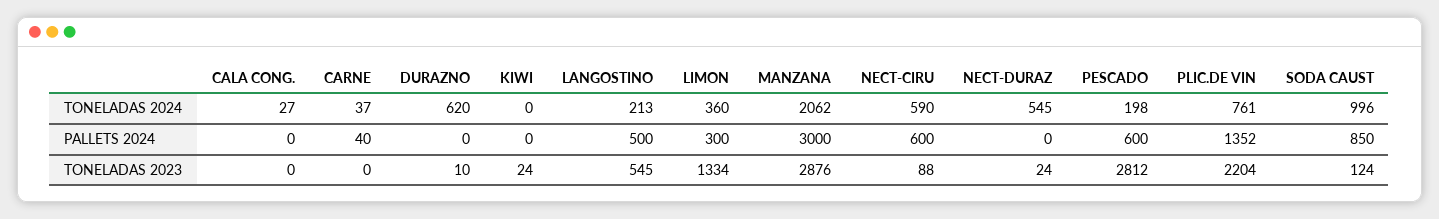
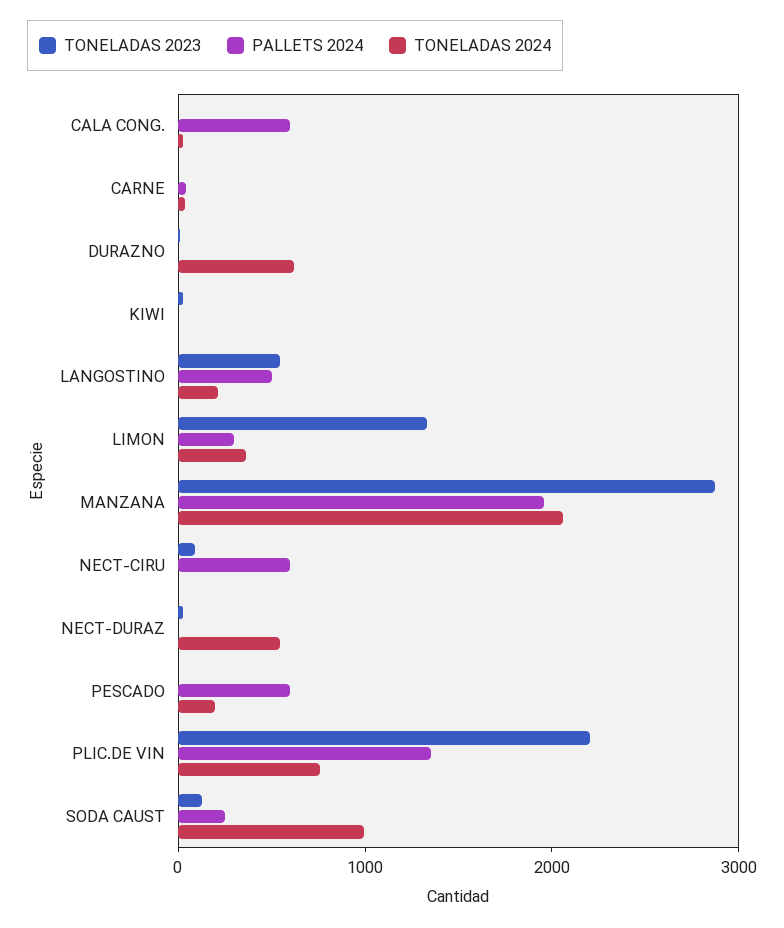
  {
    "TONELADAS 2024": {
      "CALA CONG.": 27,
      "CARNE": 37,
      "DURAZNO": 620,
      "KIWI": 0,
      "LANGOSTINO": 213,
      "LIMON": 360,
      "MANZANA": 2062,
-     "NECT-CIRU": 590,
+     "NECT-CIRU": 0,
      "NECT-DURAZ": 545,
      "PESCADO": 198,
      "PLIC.DE VIN": 761,
      "SODA CAUST": 996
    },
    "PALLETS 2024": {
-     "CALA CONG.": 0,
+     "CALA CONG.": 600,
      "CARNE": 40,
      "DURAZNO": 0,
      "KIWI": 0,
      "LANGOSTINO": 500,
      "LIMON": 300,
-     "MANZANA": 3000,
+     "MANZANA": 2000,
      "NECT-CIRU": 600,
      "NECT-DURAZ": 0,
      "PESCADO": 600,
      "PLIC.DE VIN": 1352,
-     "SODA CAUST": 850
+     "SODA CAUST": 200
    },
    "TONELADAS 2023": {
      "CALA CONG.": 0,
      "CARNE": 0,
      "DURAZNO": 10,
      "KIWI": 24,
      "LANGOSTINO": 545,
      "LIMON": 1334,
      "MANZANA": 2876,
      "NECT-CIRU": 88,
      "NECT-DURAZ": 24,
-     "PESCADO": 2812,
+     "PESCADO": 0,
      "PLIC.DE VIN": 2204,
      "SODA CAUST": 124
    }
  }

